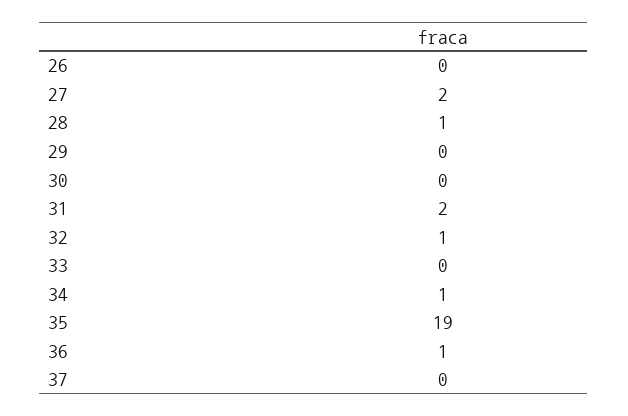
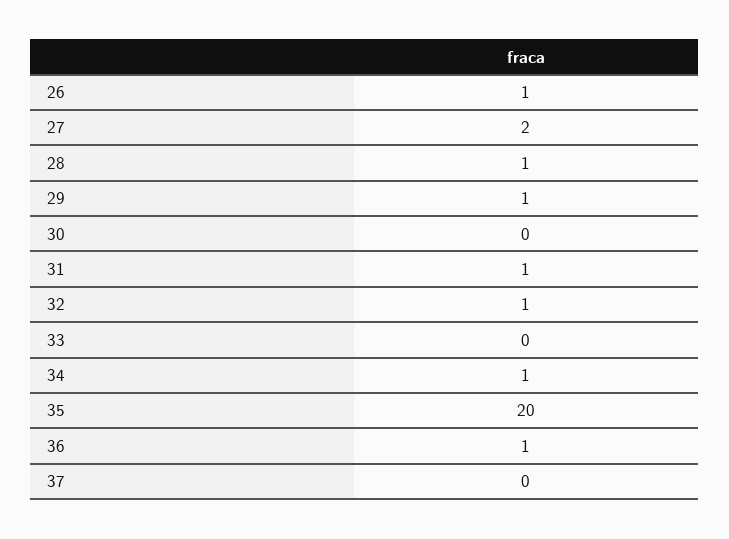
  {
-   "26": 0,
+   "26": 1,
    "27": 2,
    "28": 1,
-   "29": 0,
+   "29": 1,
    "30": 0,
-   "31": 2,
+   "31": 1,
    "32": 1,
    "33": 0,
    "34": 1,
-   "35": 19,
+   "35": 20,
    "36": 1,
    "37": 0
  }

